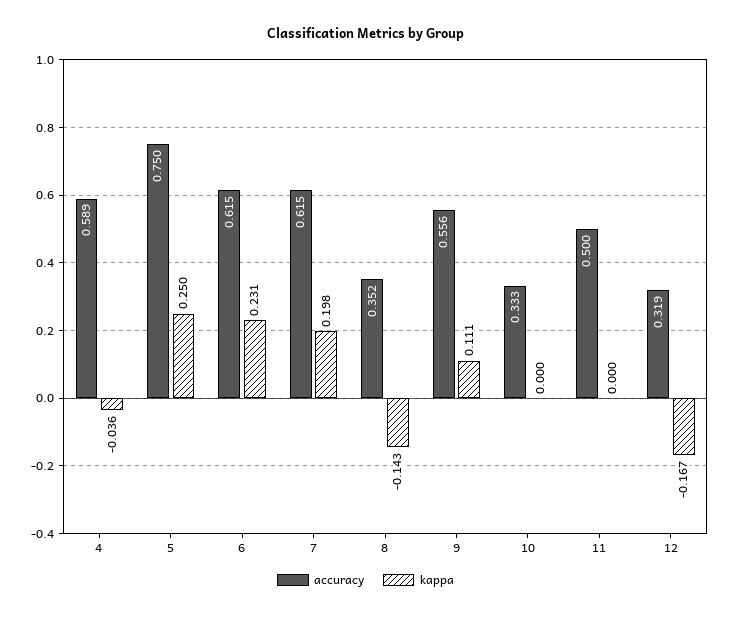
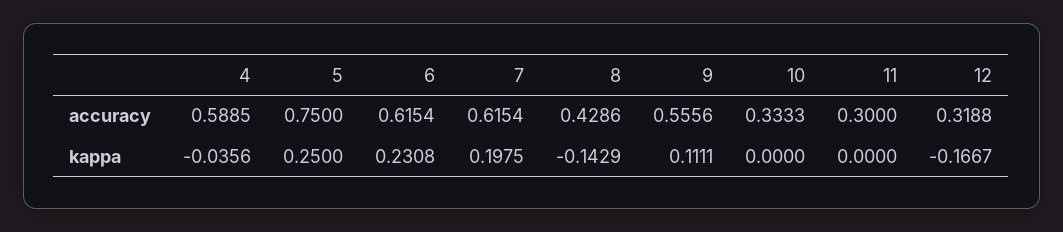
  {
    "accuracy": {
      "4": 0.5885,
      "5": 0.75,
      "6": 0.6154,
      "7": 0.6154,
-     "8": 0.352,
+     "8": 0.4286,
      "9": 0.5556,
      "10": 0.3333,
-     "11": 0.5,
+     "11": 0.3,
      "12": 0.3188
    },
    "kappa": {
      "4": -0.0356,
      "5": 0.25,
      "6": 0.2308,
      "7": 0.1975,
      "8": -0.1429,
      "9": 0.1111,
      "10": 0,
      "11": 0,
      "12": -0.1667
    }
  }

